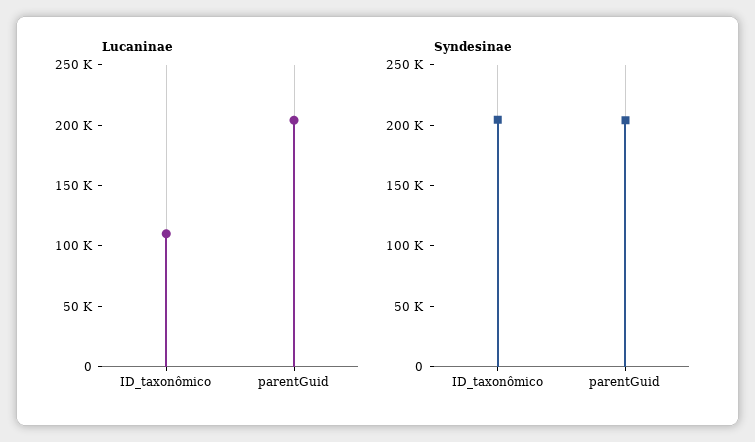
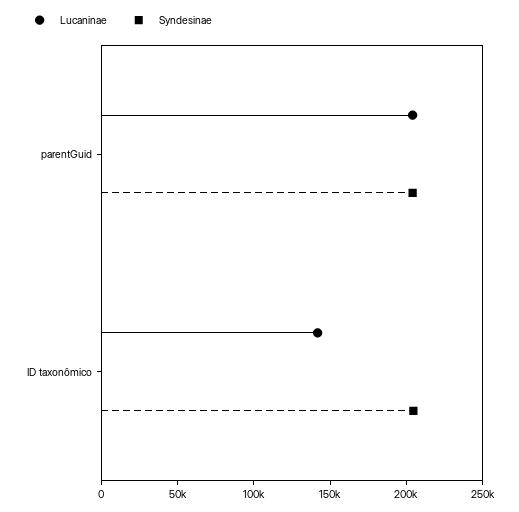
  {
    "Lucaninae": {
-     "ID_taxonômico": 110000,
+     "ID_taxonômico": 140000,
      "parentGuid": 200000
    },
    "Syndesinae": {
      "ID_taxonômico": 200000,
      "parentGuid": 200000
    }
  }

